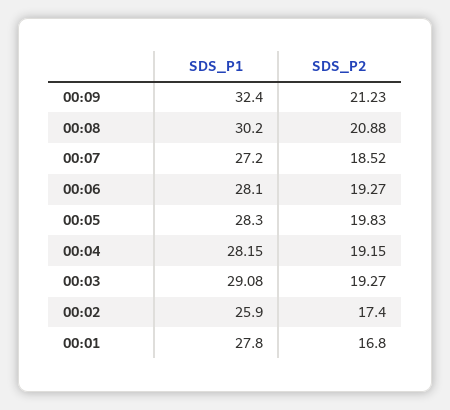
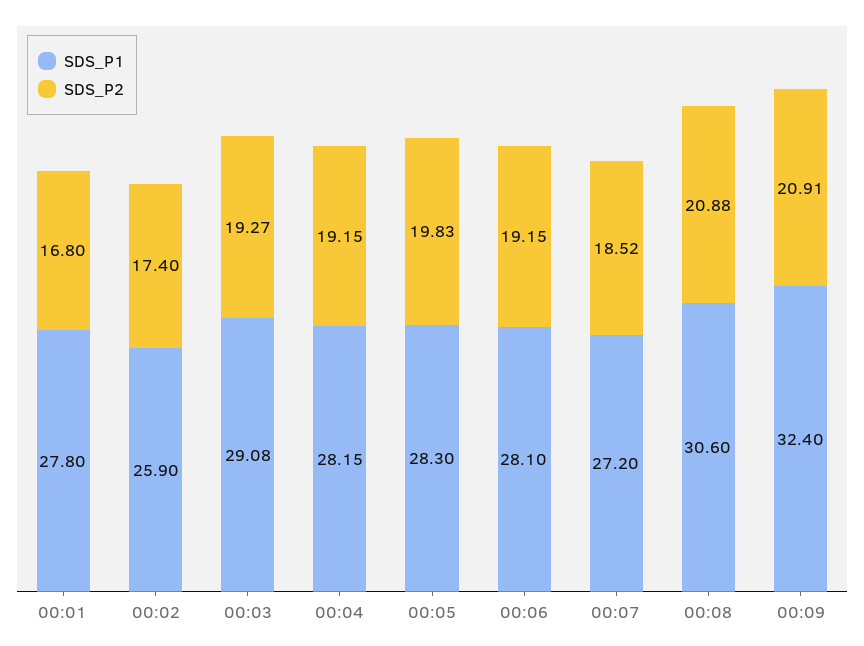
  {
    "SDS_P1": {
      "00:09": 32.4,
-     "00:08": 30.2,
+     "00:08": 30.6,
      "00:07": 27.2,
      "00:06": 28.1,
      "00:05": 28.3,
      "00:04": 28.15,
      "00:03": 29.08,
      "00:02": 25.9,
      "00:01": 27.8
    },
    "SDS_P2": {
-     "00:09": 21.23,
+     "00:09": 20.91,
      "00:08": 20.88,
      "00:07": 18.52,
-     "00:06": 19.27,
+     "00:06": 19.15,
      "00:05": 19.83,
      "00:04": 19.15,
      "00:03": 19.27,
      "00:02": 17.4,
      "00:01": 16.8
    }
  }

